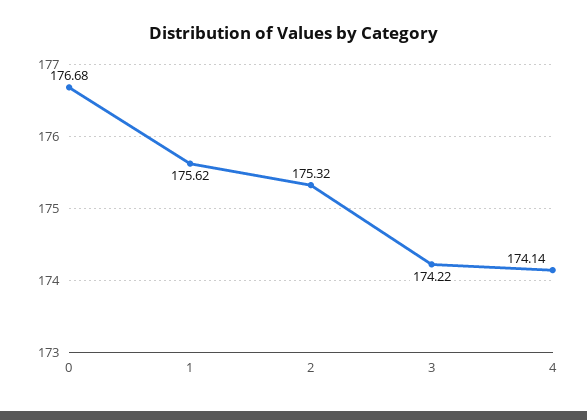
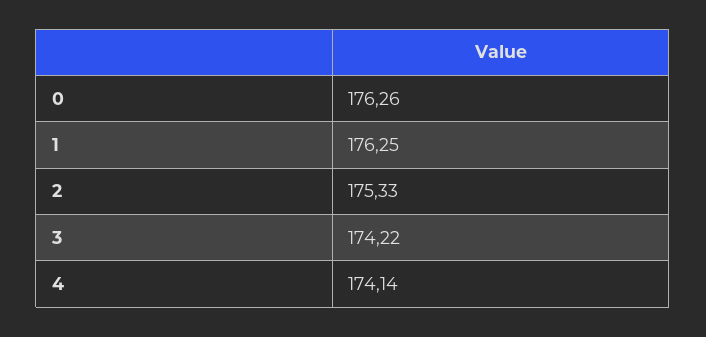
  {
-   "0": 176.68,
+   "0": 176.26,
-   "1": 175.62,
+   "1": 176.25,
-   "2": 175.32,
+   "2": 175.33,
    "3": 174.22,
    "4": 174.14
  }

